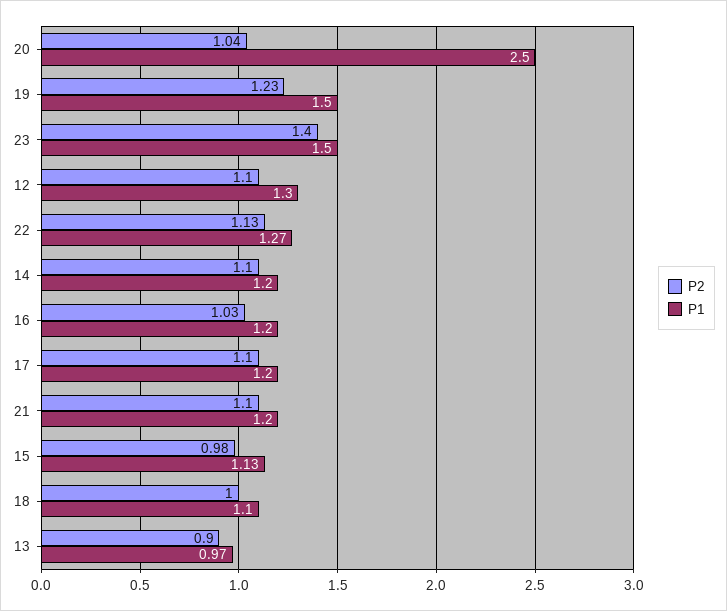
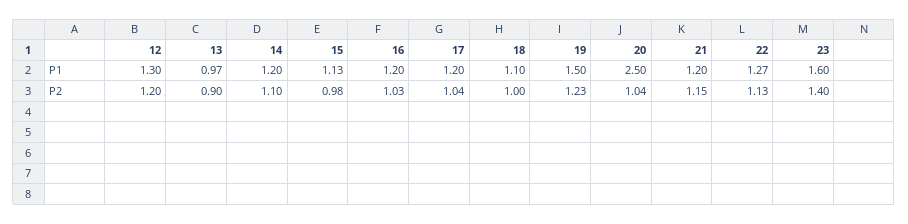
  {
    "P2": {
      "20": 1.04,
      "19": 1.23,
      "23": 1.4,
-     "12": 1.1,
+     "12": 1.2,
      "22": 1.13,
      "14": 1.1,
      "16": 1.03,
-     "17": 1.1,
+     "17": 1.04,
-     "21": 1.1,
+     "21": 1.15,
      "15": 0.98,
      "18": 1,
      "13": 0.9
    },
    "P1": {
      "20": 2.5,
      "19": 1.5,
-     "23": 1.5,
+     "23": 1.6,
      "12": 1.3,
      "22": 1.27,
      "14": 1.2,
      "16": 1.2,
      "17": 1.2,
      "21": 1.2,
      "15": 1.13,
      "18": 1.1,
      "13": 0.97
    }
  }

